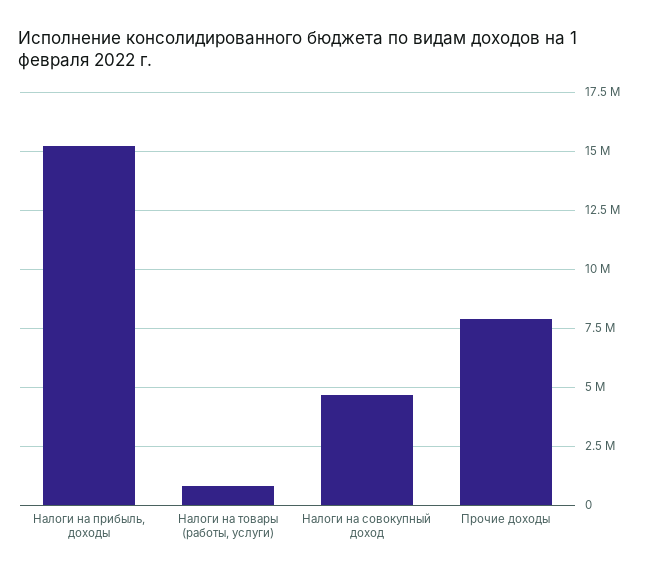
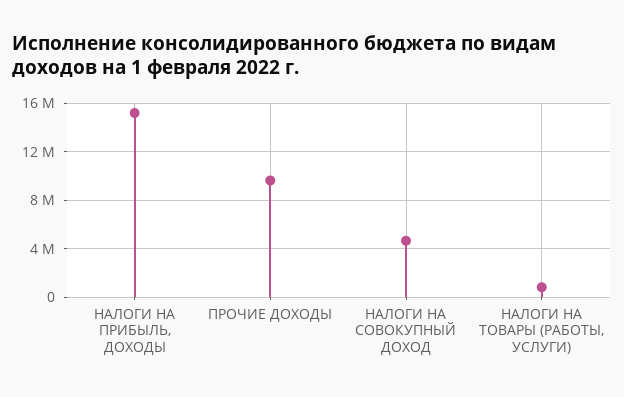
  {
    "Налоги на прибыль, доходы": 15000000,
    "Налоги на товары (работы, услуги)": 1000000,
    "Налоги на совокупный доход": 4500000,
-   "Прочие доходы": 8000000
+   "Прочие доходы": 9500000
  }

